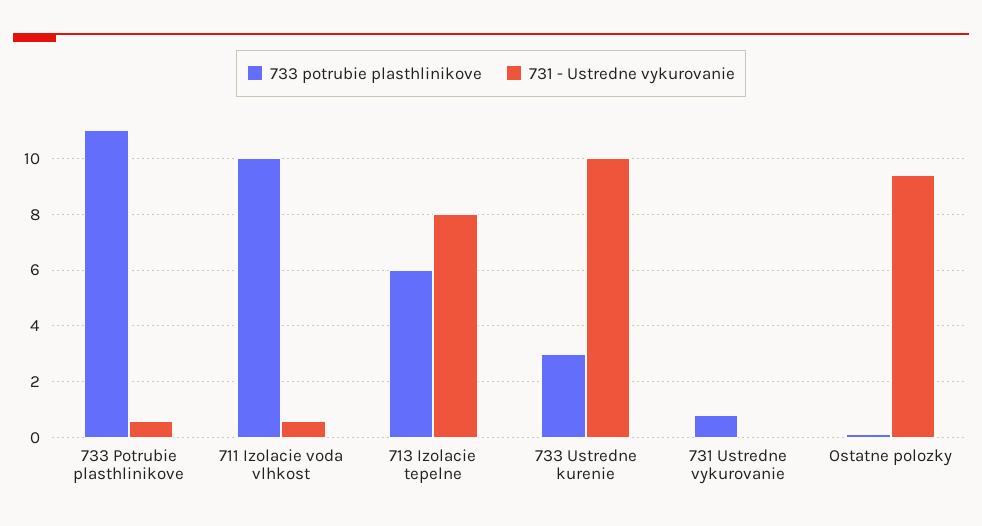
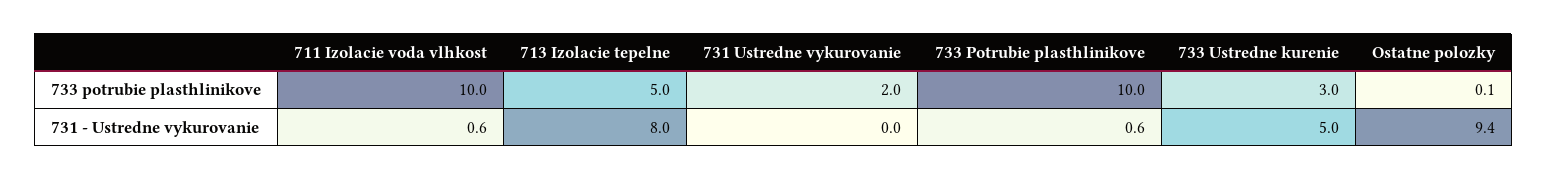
  {
    "733 potrubie plasthlinikove": {
-     "733 Potrubie plasthlinikove": 11,
+     "733 Potrubie plasthlinikove": 10,
      "711 Izolacie voda vlhkost": 10,
-     "713 Izolacie tepelne": 6,
+     "713 Izolacie tepelne": 5,
      "733 Ustredne kurenie": 3,
-     "731 Ustredne vykurovanie": 0.75,
+     "731 Ustredne vykurovanie": 2,
      "Ostatne polozky": 0.1
    },
    "731 - Ustredne vykurovanie": {
      "733 Potrubie plasthlinikove": 0.6,
      "711 Izolacie voda vlhkost": 0.6,
      "713 Izolacie tepelne": 8,
-     "733 Ustredne kurenie": 10,
+     "733 Ustredne kurenie": 5,
      "731 Ustredne vykurovanie": 0,
      "Ostatne polozky": 9.4
    }
  }

